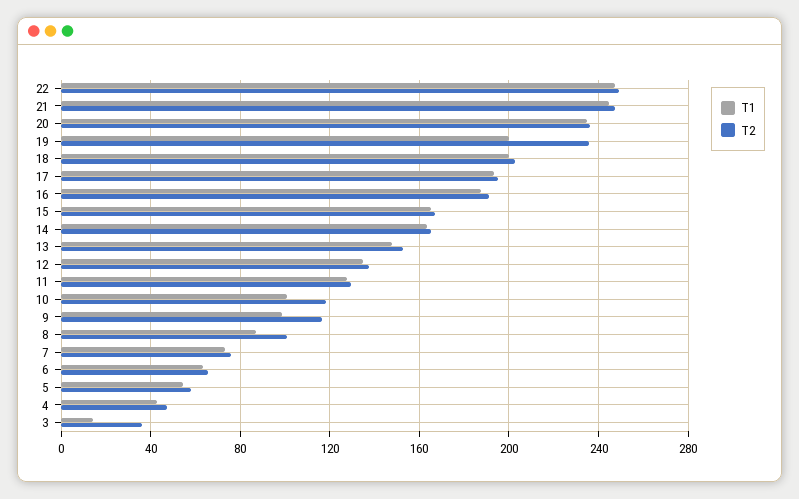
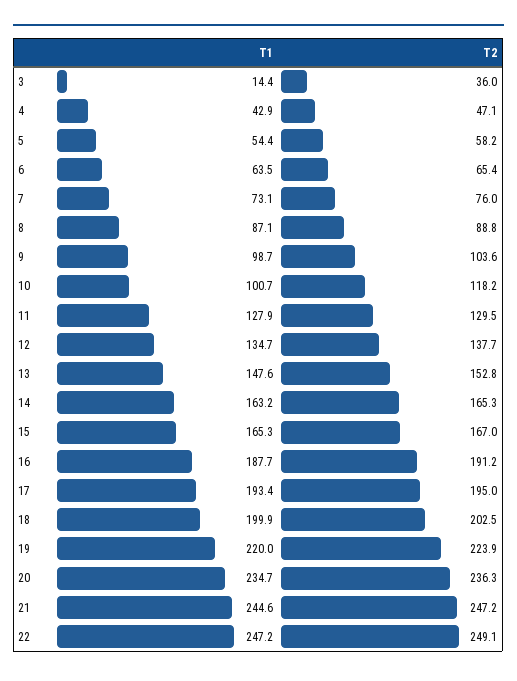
  {
    "T1": {
      "22": 247.2,
      "21": 244.6,
      "20": 234.7,
-     "19": 200,
+     "19": 220,
      "18": 199.9,
      "17": 193.4,
      "16": 187.7,
      "15": 165.3,
      "14": 163.2,
      "13": 147.6,
      "12": 134.7,
      "11": 127.9,
      "10": 100.7,
      "9": 98.7,
      "8": 87.1,
      "7": 73.1,
      "6": 63.5,
      "5": 54.4,
      "4": 42.9,
      "3": 14.4
    },
    "T2": {
      "22": 249.1,
      "21": 247.2,
      "20": 236.3,
-     "19": 235,
+     "19": 223.9,
      "18": 202.5,
      "17": 195,
      "16": 191.2,
      "15": 167,
      "14": 165.3,
      "13": 152.8,
      "12": 137.7,
      "11": 129.5,
      "10": 118.2,
-     "9": 115,
+     "9": 103.6,
-     "8": 100,
+     "8": 88.8,
      "7": 76,
      "6": 65.4,
      "5": 58.2,
      "4": 47.1,
      "3": 36
    }
  }

